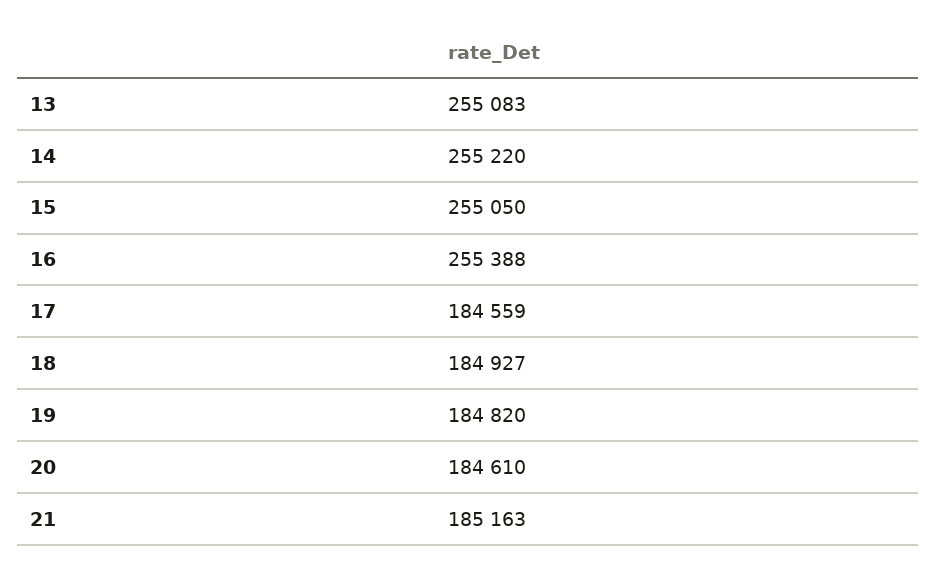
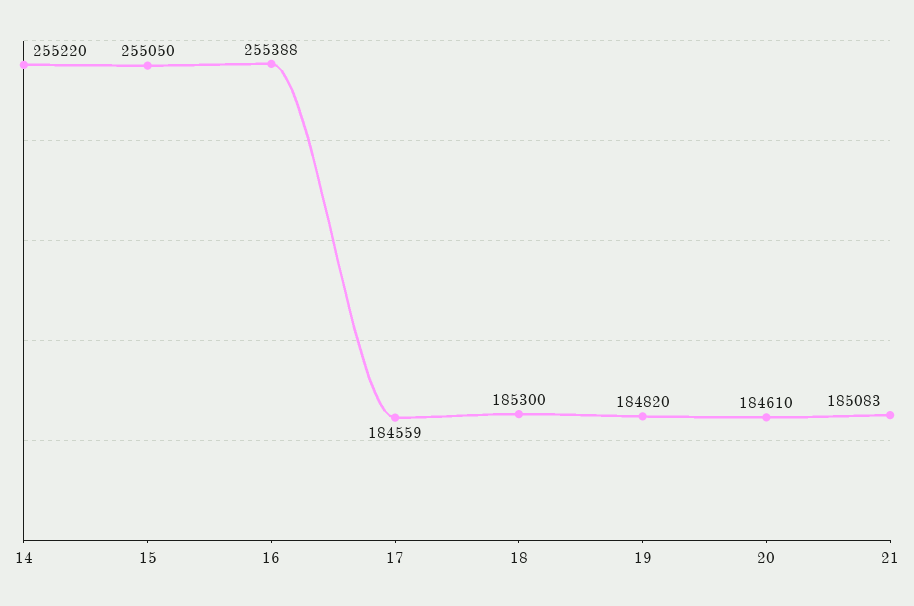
  {
-   "13": 255083,
    "14": 255220,
    "15": 255050,
    "16": 255388,
    "17": 184559,
-   "18": 184927,
+   "18": 185300,
    "19": 184820,
    "20": 184610,
-   "21": 185163
+   "21": 185083
  }

